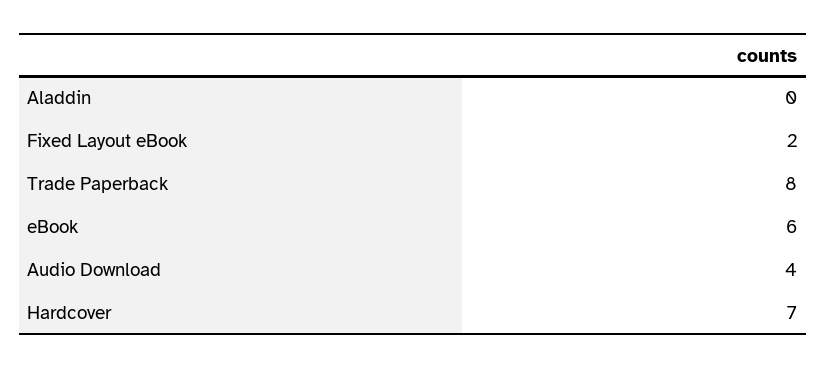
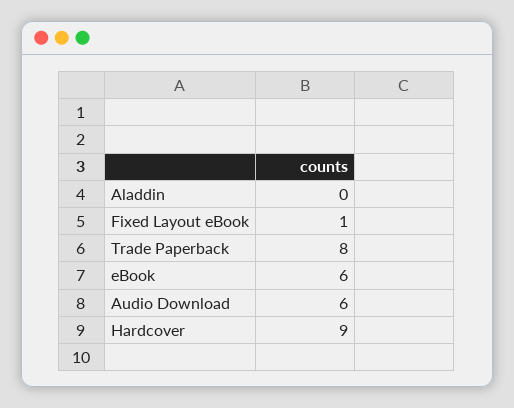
  {
    "Aladdin": 0,
-   "Fixed Layout eBook": 2,
+   "Fixed Layout eBook": 1,
    "Trade Paperback": 8,
    "eBook": 6,
-   "Audio Download": 4,
+   "Audio Download": 6,
-   "Hardcover": 7
+   "Hardcover": 9
  }

